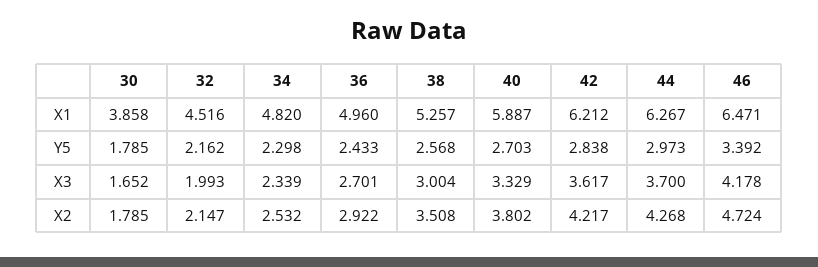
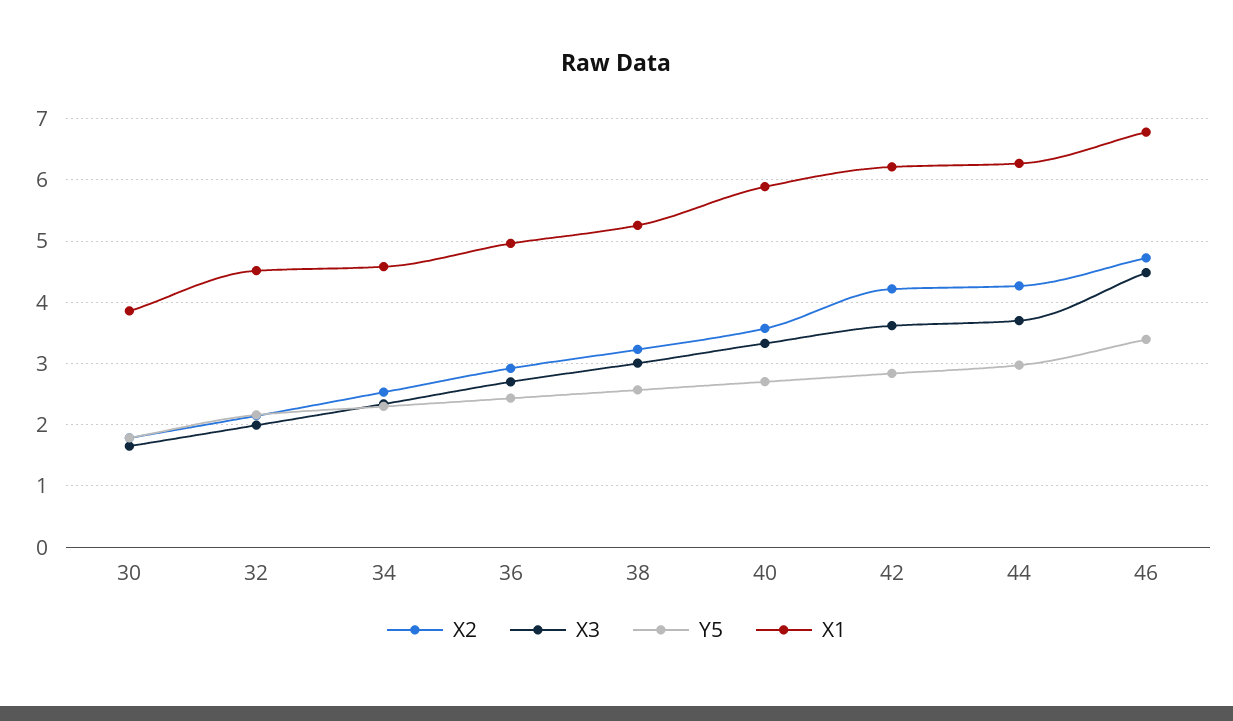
  {
    "X1": {
      "30": 3.858,
      "32": 4.516,
-     "34": 4.82,
+     "34": 4.6,
      "36": 4.96,
      "38": 5.257,
      "40": 5.887,
      "42": 6.212,
      "44": 6.267,
-     "46": 6.471
+     "46": 6.8
    },
    "Y5": {
      "30": 1.785,
      "32": 2.162,
      "34": 2.298,
      "36": 2.433,
      "38": 2.568,
      "40": 2.703,
      "42": 2.838,
      "44": 2.973,
      "46": 3.392
    },
    "X3": {
      "30": 1.652,
      "32": 1.993,
      "34": 2.339,
      "36": 2.701,
      "38": 3.004,
      "40": 3.329,
      "42": 3.617,
      "44": 3.7,
-     "46": 4.178
+     "46": 4.5
    },
    "X2": {
      "30": 1.785,
      "32": 2.147,
      "34": 2.532,
      "36": 2.922,
-     "38": 3.508,
+     "38": 3.2,
-     "40": 3.802,
+     "40": 3.6,
      "42": 4.217,
      "44": 4.268,
      "46": 4.724
    }
  }

